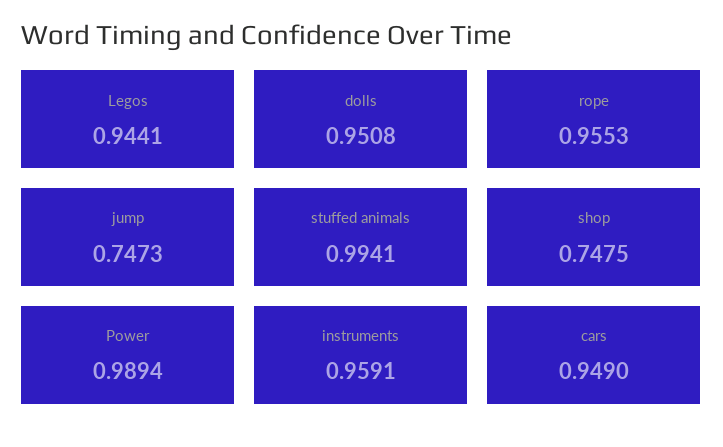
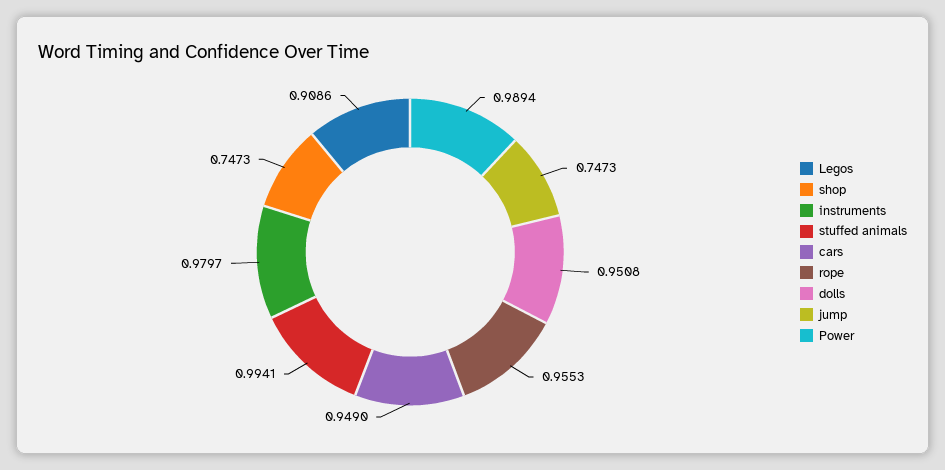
  {
-   "Legos": 0.9441,
+   "Legos": 0.9086,
    "dolls": 0.9508,
    "rope": 0.9553,
    "jump": 0.7473,
    "stuffed animals": 0.9941,
-   "shop": 0.7475,
+   "shop": 0.7473,
    "Power": 0.9894,
-   "instruments": 0.9591,
+   "instruments": 0.9797,
    "cars": 0.949
  }

